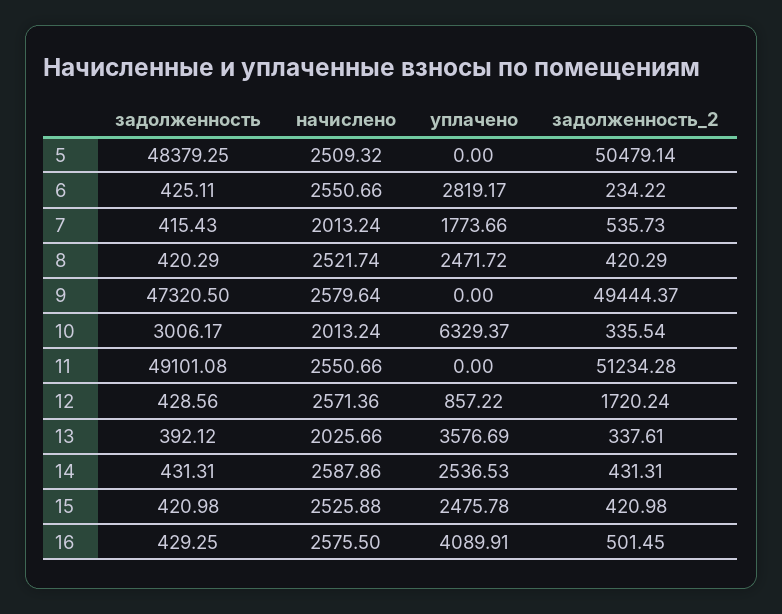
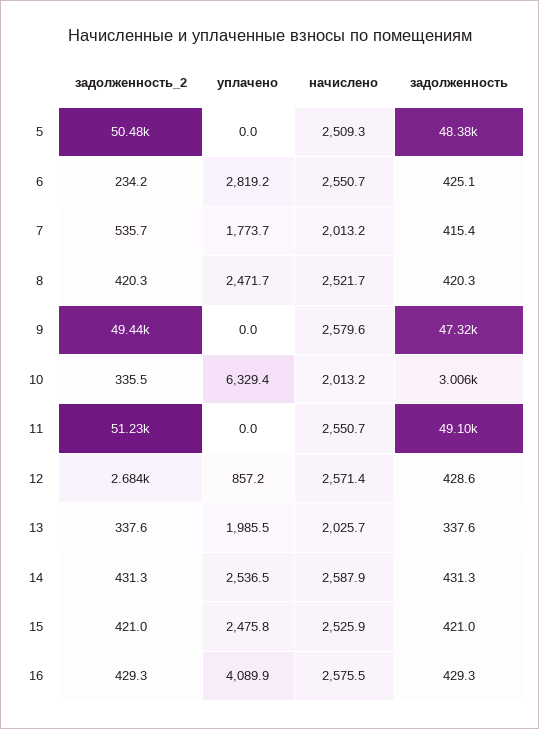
  {
    "задолженность": {
      "5": 48379.25,
      "6": 425.11,
      "7": 415.43,
      "8": 420.29,
      "9": 47320.5,
      "10": 3006.17,
      "11": 49101.08,
      "12": 428.56,
-     "13": 392.12,
+     "13": 337.6,
      "14": 431.31,
      "15": 420.98,
      "16": 429.25
    },
    "начислено": {
      "5": 2509.32,
      "6": 2550.66,
      "7": 2013.24,
      "8": 2521.74,
      "9": 2579.64,
      "10": 2013.24,
      "11": 2550.66,
      "12": 2571.36,
      "13": 2025.66,
      "14": 2587.86,
      "15": 2525.88,
      "16": 2575.5
    },
    "уплачено": {
      "5": 0,
      "6": 2819.17,
      "7": 1773.66,
      "8": 2471.72,
      "9": 0,
      "10": 6329.37,
      "11": 0,
      "12": 857.22,
-     "13": 3576.69,
+     "13": 1985.5,
      "14": 2536.53,
      "15": 2475.78,
      "16": 4089.91
    },
    "задолженность_2": {
      "5": 50479.14,
      "6": 234.22,
      "7": 535.73,
      "8": 420.29,
      "9": 49444.37,
      "10": 335.54,
      "11": 51234.28,
-     "12": 1720.24,
+     "12": 2684,
      "13": 337.61,
      "14": 431.31,
      "15": 420.98,
-     "16": 501.45
+     "16": 429.3
    }
  }

